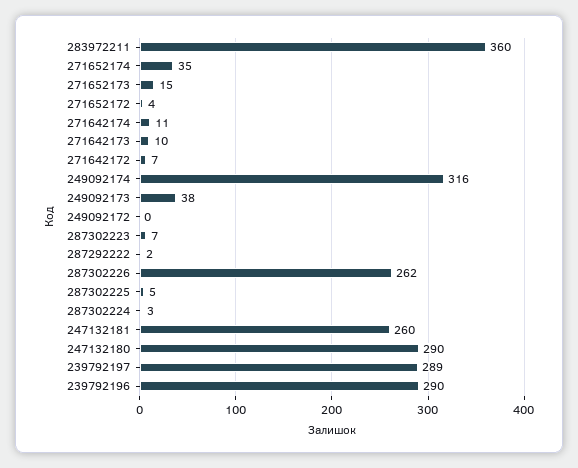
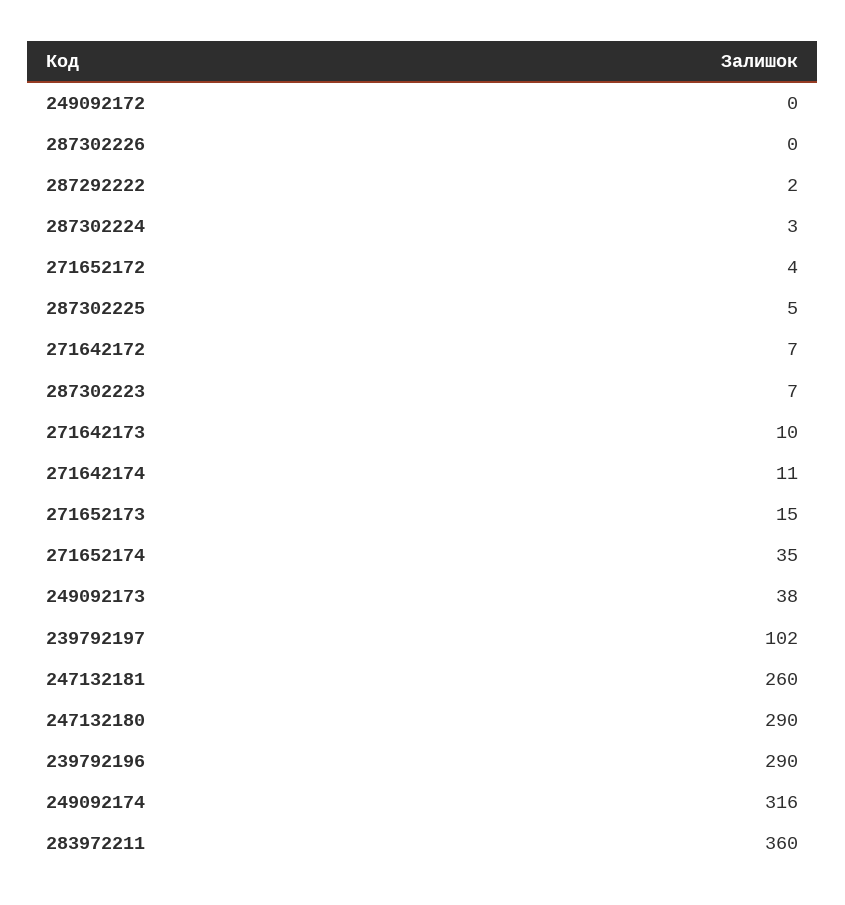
  {
    "283972211": 360,
    "271652174": 35,
    "271652173": 15,
    "271652172": 4,
    "271642174": 11,
    "271642173": 10,
    "271642172": 7,
    "249092174": 316,
    "249092173": 38,
    "249092172": 0,
    "287302223": 7,
    "287292222": 2,
-   "287302226": 262,
+   "287302226": 0,
    "287302225": 5,
    "287302224": 3,
    "247132181": 260,
    "247132180": 290,
-   "239792197": 289,
+   "239792197": 102,
    "239792196": 290
  }

